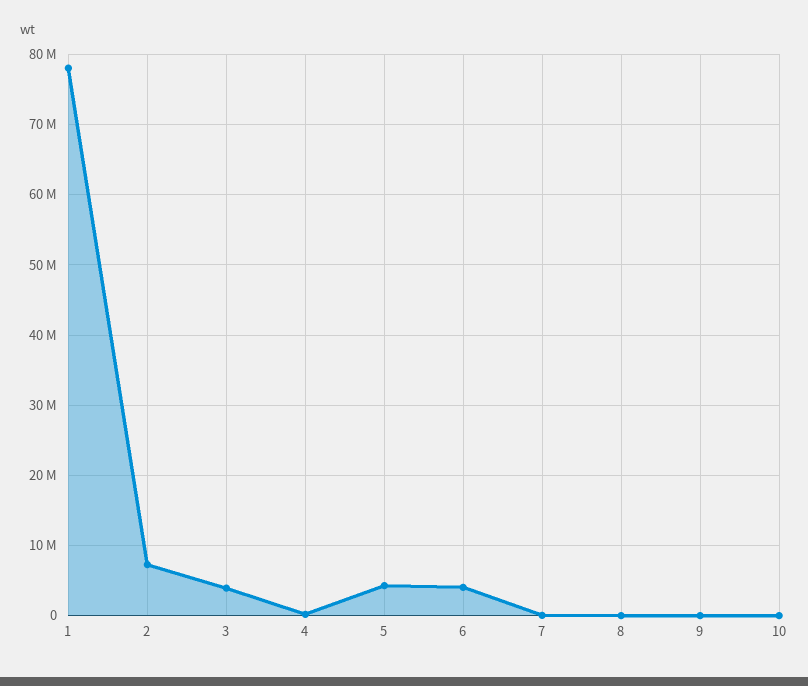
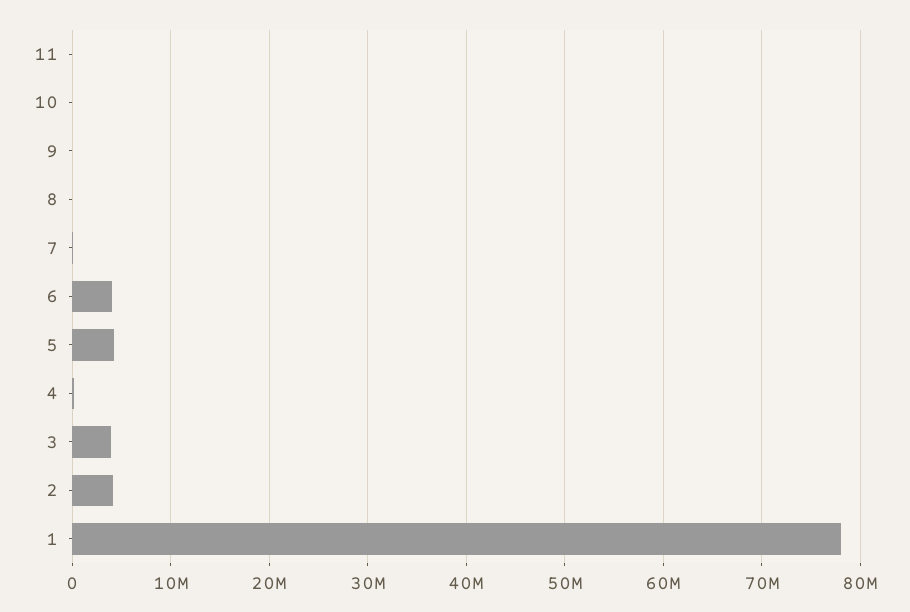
  {
    "1": 78000000,
-   "2": 7000000,
+   "2": 4000000,
    "3": 4000000,
    "4": 0,
    "5": 4000000,
    "6": 4000000,
    "7": 0,
    "8": 0,
    "9": 0,
-   "10": 0
+   "10": 0,
+   "11": 0
  }

